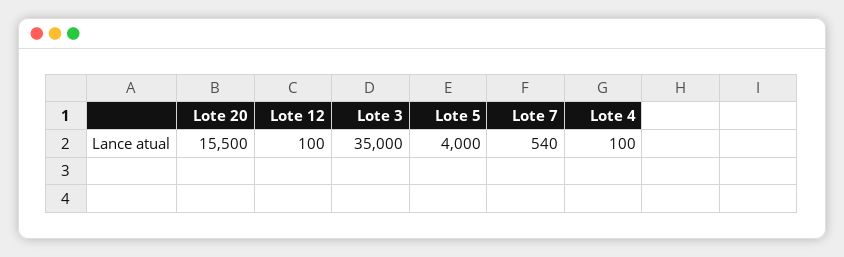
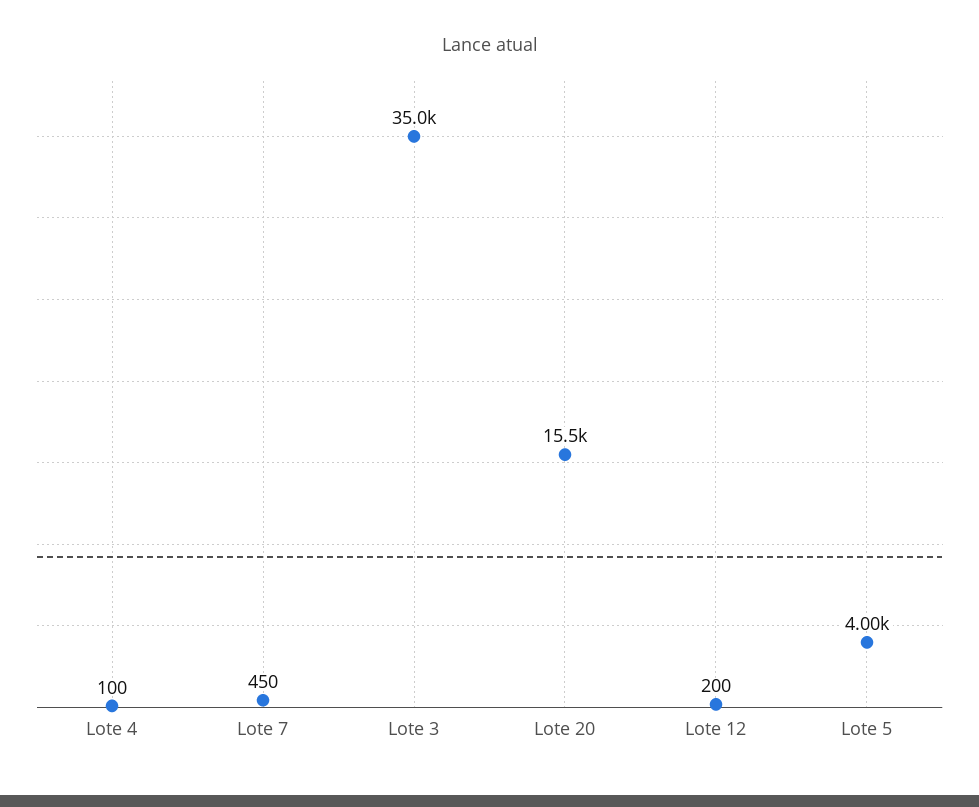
  {
    "Lote 20": 15500,
-   "Lote 12": 100,
+   "Lote 12": 200,
    "Lote 3": 35000,
    "Lote 5": 4000,
-   "Lote 7": 540,
+   "Lote 7": 450,
    "Lote 4": 100
  }

